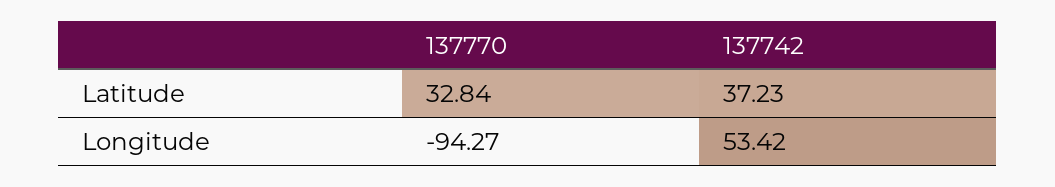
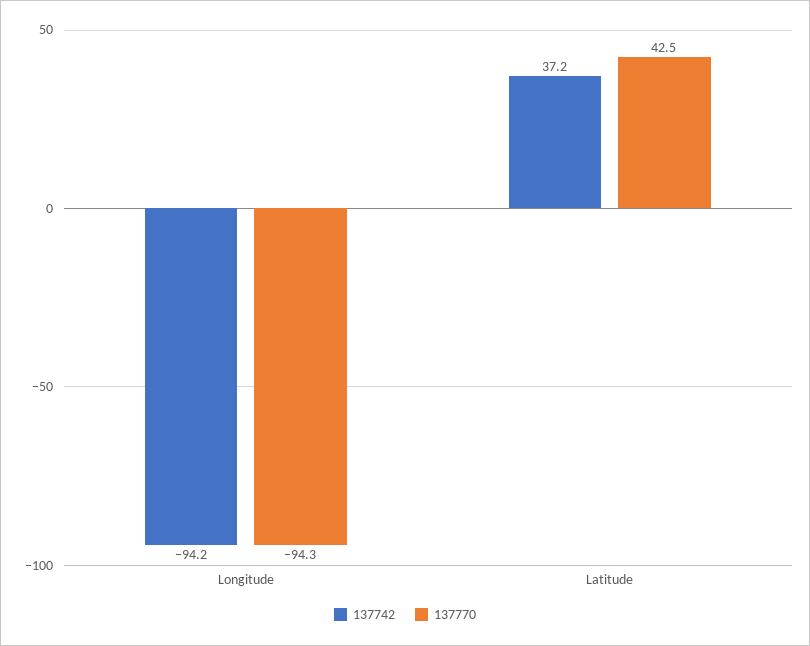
  {
    "137770": {
-     "Latitude": 32.84,
+     "Latitude": 42.5,
      "Longitude": -94.27
    },
    "137742": {
      "Latitude": 37.23,
-     "Longitude": 53.42
+     "Longitude": -94.2
    }
  }

